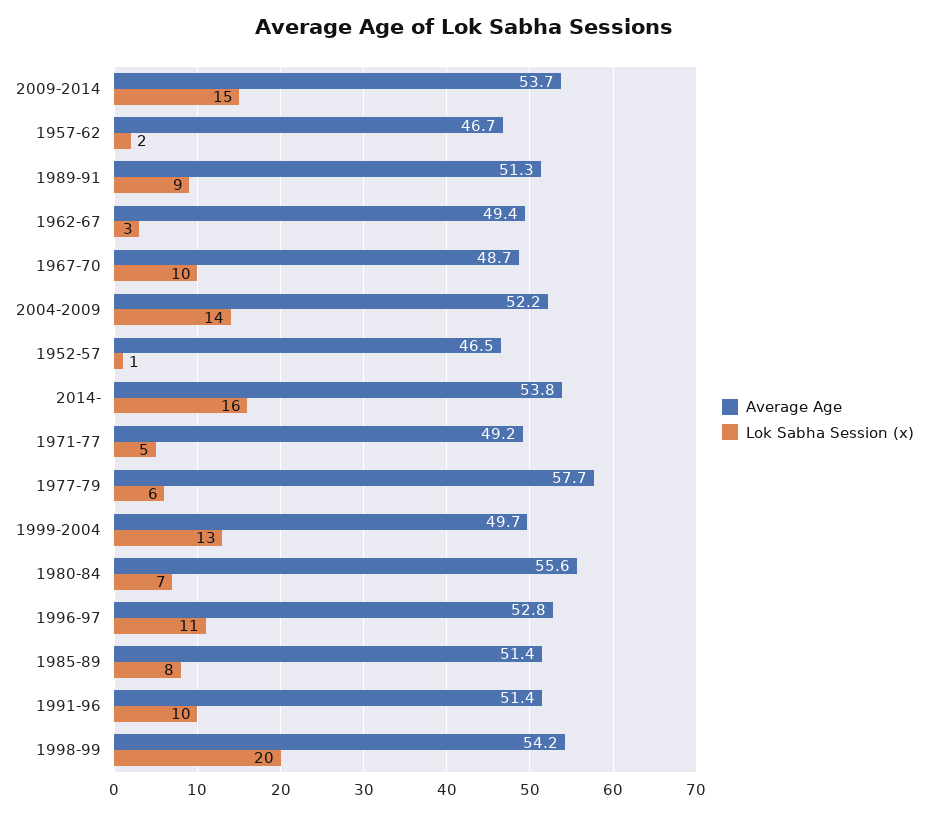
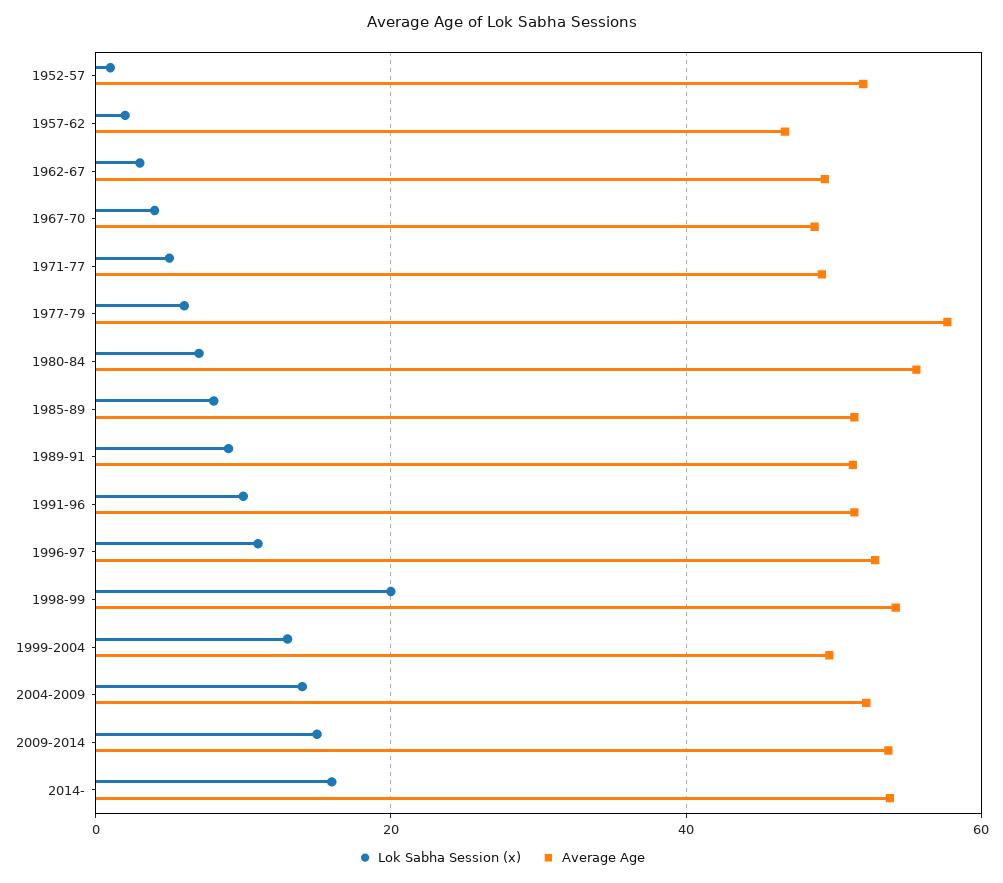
  {
    "Average Age": {
      "2009-2014": 53.7,
      "1957-62": 46.7,
      "1989-91": 51.3,
      "1962-67": 49.4,
      "1967-70": 48.7,
      "2004-2009": 52.2,
-     "1952-57": 46.5,
+     "1952-57": 52,
      "2014-": 53.8,
      "1971-77": 49.2,
      "1977-79": 57.7,
      "1999-2004": 49.7,
      "1980-84": 55.6,
      "1996-97": 52.8,
      "1985-89": 51.4,
      "1991-96": 51.4,
      "1998-99": 54.2
    },
    "Lok Sabha Session (x)": {
      "2009-2014": 15,
      "1957-62": 2,
      "1989-91": 9,
      "1962-67": 3,
-     "1967-70": 10,
+     "1967-70": 4,
      "2004-2009": 14,
      "1952-57": 1,
      "2014-": 16,
      "1971-77": 5,
      "1977-79": 6,
      "1999-2004": 13,
      "1980-84": 7,
      "1996-97": 11,
      "1985-89": 8,
      "1991-96": 10,
      "1998-99": 20
    }
  }

